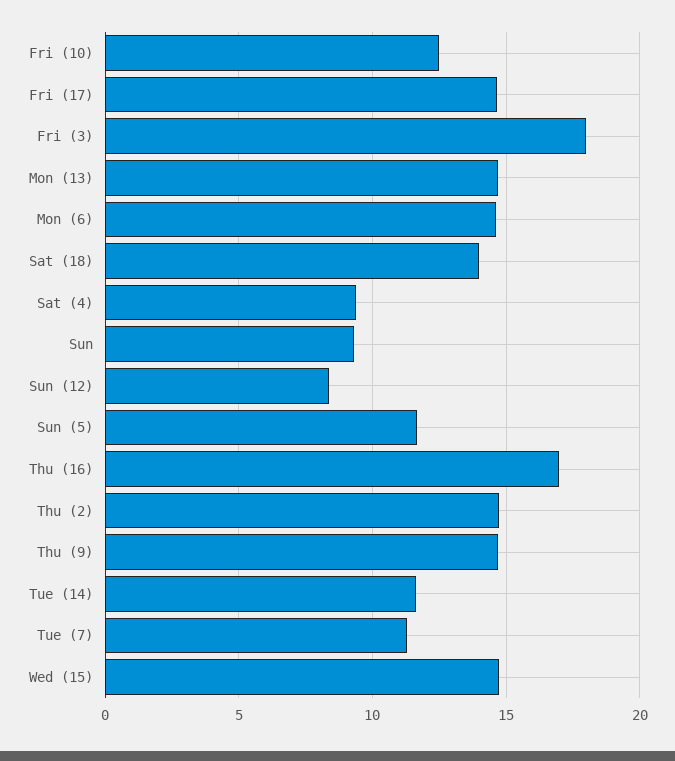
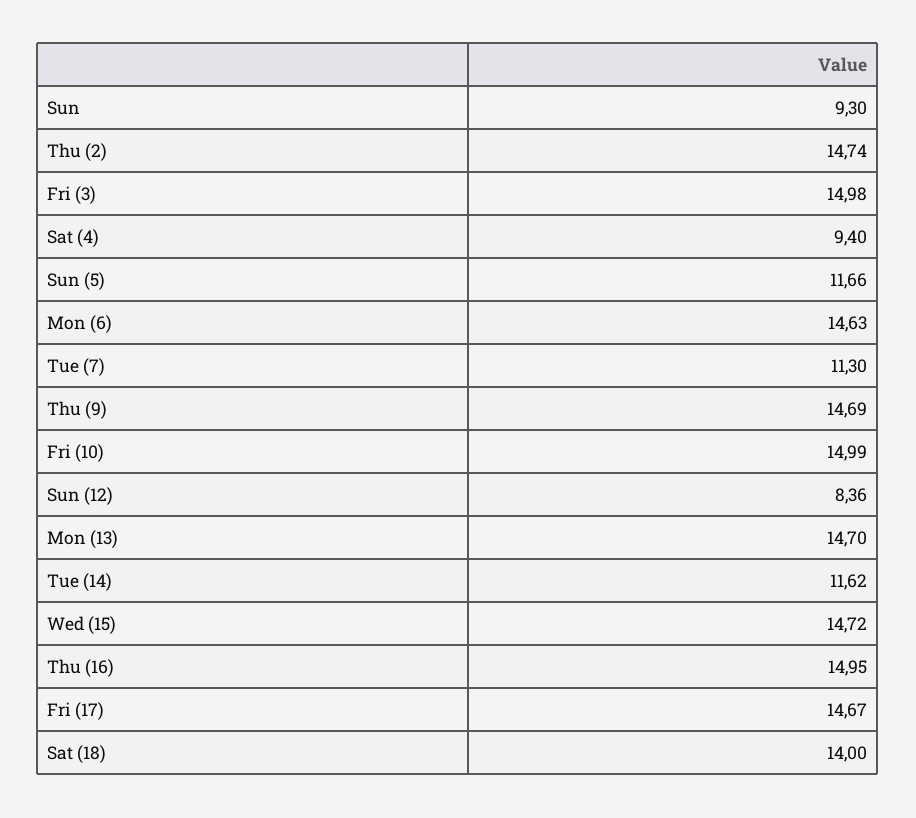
  {
-   "Fri (10)": 12.5,
+   "Fri (10)": 14.99,
    "Fri (17)": 14.67,
-   "Fri (3)": 18,
+   "Fri (3)": 14.98,
    "Mon (13)": 14.7,
    "Mon (6)": 14.63,
    "Sat (18)": 14,
    "Sat (4)": 9.4,
    "Sun": 9.3,
    "Sun (12)": 8.36,
    "Sun (5)": 11.66,
-   "Thu (16)": 17,
+   "Thu (16)": 14.95,
    "Thu (2)": 14.74,
    "Thu (9)": 14.69,
    "Tue (14)": 11.62,
    "Tue (7)": 11.3,
    "Wed (15)": 14.72
  }

